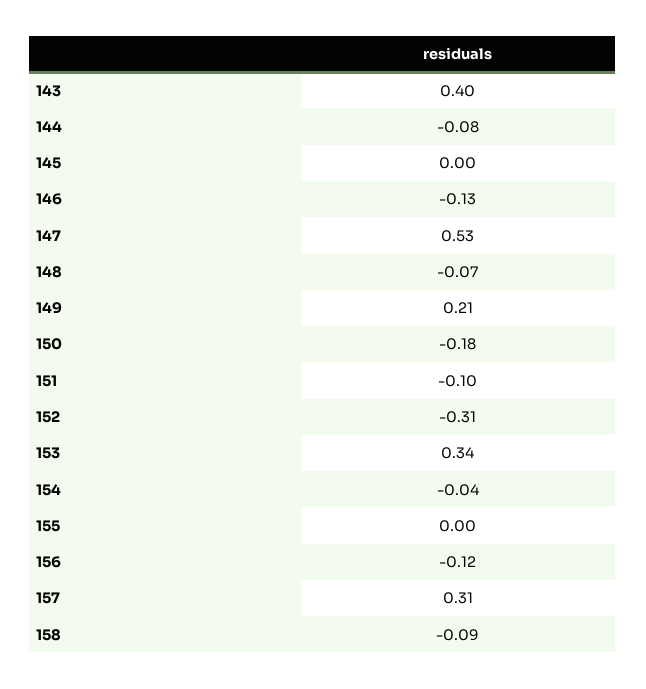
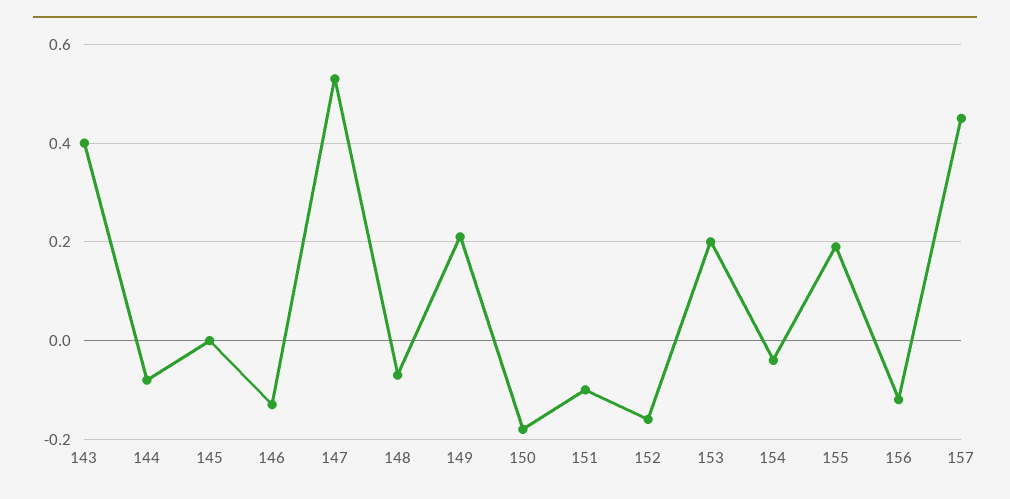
  {
    "143": 0.4,
    "144": -0.08,
    "145": 0,
    "146": -0.13,
    "147": 0.53,
    "148": -0.07,
    "149": 0.21,
    "150": -0.18,
    "151": -0.1,
-   "152": -0.31,
+   "152": -0.15,
-   "153": 0.34,
+   "153": 0.2,
    "154": -0.04,
-   "155": 0,
+   "155": 0.2,
    "156": -0.12,
-   "157": 0.31,
+   "157": 0.45
-   "158": -0.09
  }

